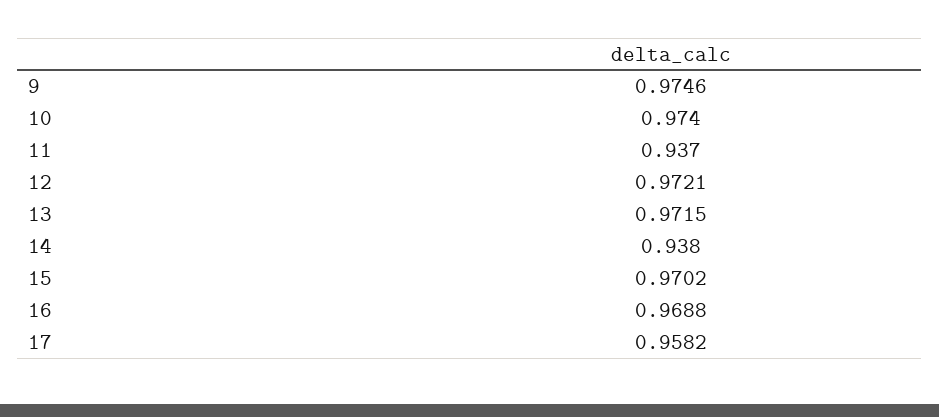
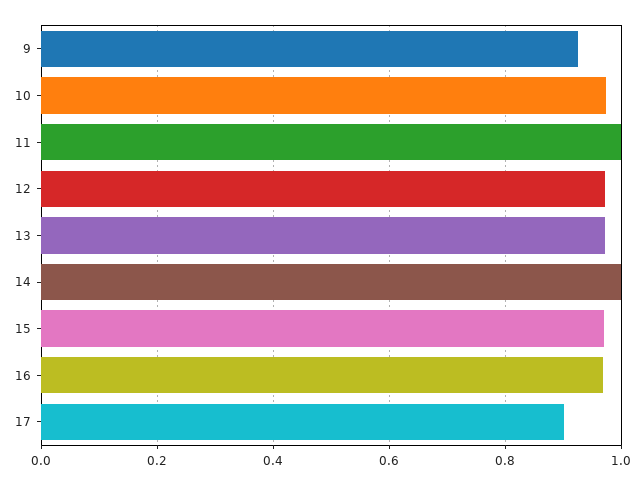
  {
-   "9": 0.9746,
+   "9": 0.92,
    "10": 0.974,
-   "11": 0.937,
+   "11": 1,
    "12": 0.9721,
    "13": 0.9715,
-   "14": 0.938,
+   "14": 1,
    "15": 0.9702,
    "16": 0.9688,
-   "17": 0.9582
+   "17": 0.9
  }

